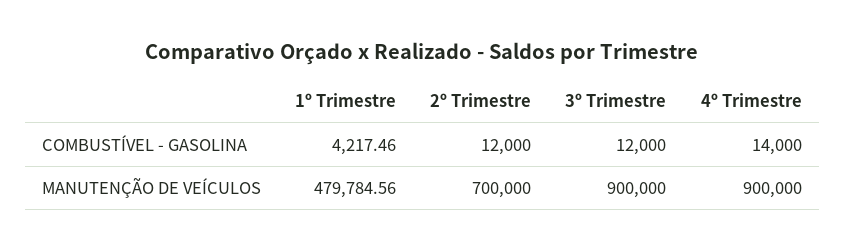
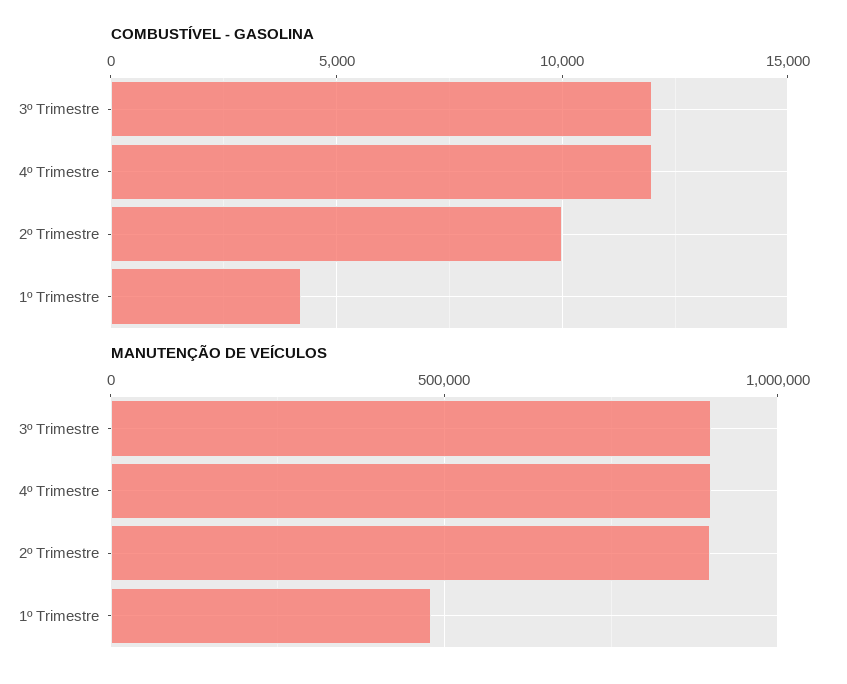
  {
    "COMBUSTÍVEL - GASOLINA": {
      "1º Trimestre": 4217.46,
-     "2º Trimestre": 12000,
+     "2º Trimestre": 10000,
      "3º Trimestre": 12000,
-     "4º Trimestre": 14000
+     "4º Trimestre": 12000
    },
    "MANUTENÇÃO DE VEÍCULOS": {
      "1º Trimestre": 479784.56,
-     "2º Trimestre": 700000,
+     "2º Trimestre": 900000,
      "3º Trimestre": 900000,
      "4º Trimestre": 900000
    }
  }

